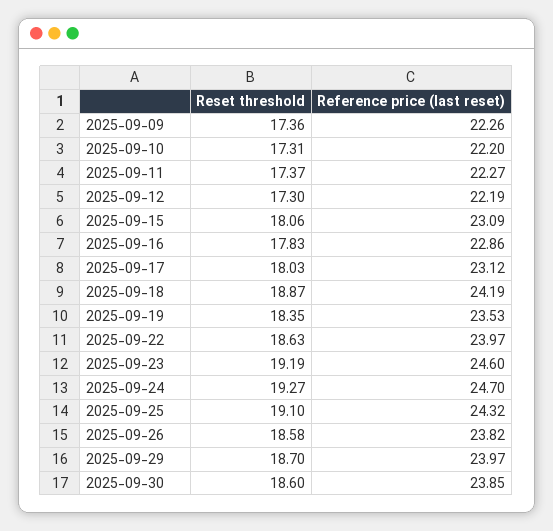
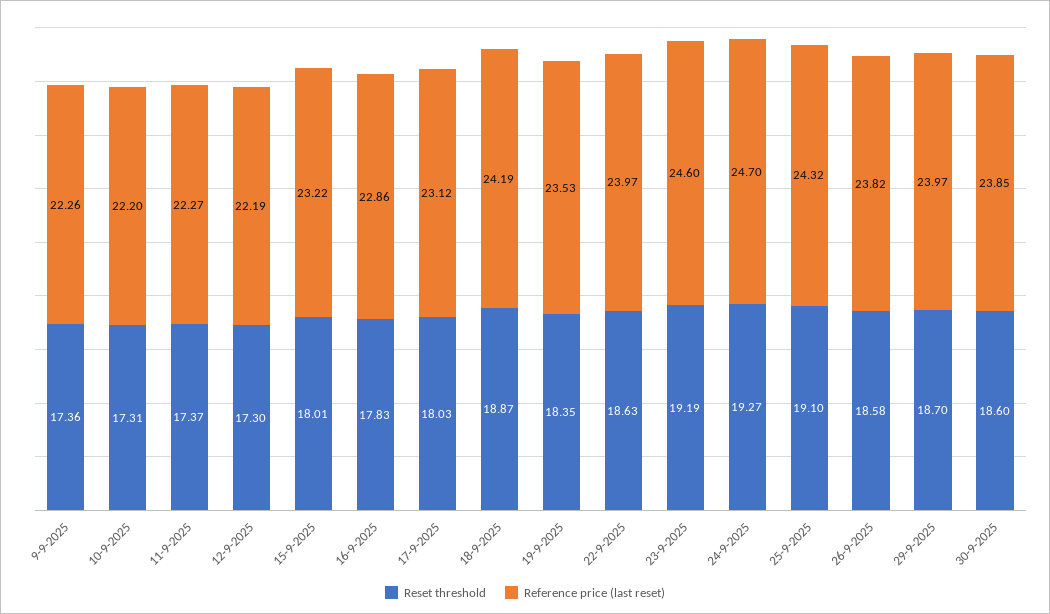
  {
    "Reset threshold": {
      "2025-09-09": 17.36,
      "2025-09-10": 17.31,
      "2025-09-11": 17.37,
      "2025-09-12": 17.3,
-     "2025-09-15": 18.06,
+     "2025-09-15": 18.01,
      "2025-09-16": 17.83,
      "2025-09-17": 18.03,
      "2025-09-18": 18.87,
      "2025-09-19": 18.35,
      "2025-09-22": 18.63,
      "2025-09-23": 19.19,
      "2025-09-24": 19.27,
      "2025-09-25": 19.1,
      "2025-09-26": 18.58,
      "2025-09-29": 18.7,
      "2025-09-30": 18.6
    },
    "Reference price (last reset)": {
      "2025-09-09": 22.26,
      "2025-09-10": 22.2,
      "2025-09-11": 22.27,
      "2025-09-12": 22.19,
-     "2025-09-15": 23.09,
+     "2025-09-15": 23.22,
      "2025-09-16": 22.86,
      "2025-09-17": 23.12,
      "2025-09-18": 24.19,
      "2025-09-19": 23.53,
      "2025-09-22": 23.97,
      "2025-09-23": 24.6,
      "2025-09-24": 24.7,
      "2025-09-25": 24.32,
      "2025-09-26": 23.82,
      "2025-09-29": 23.97,
      "2025-09-30": 23.85
    }
  }

